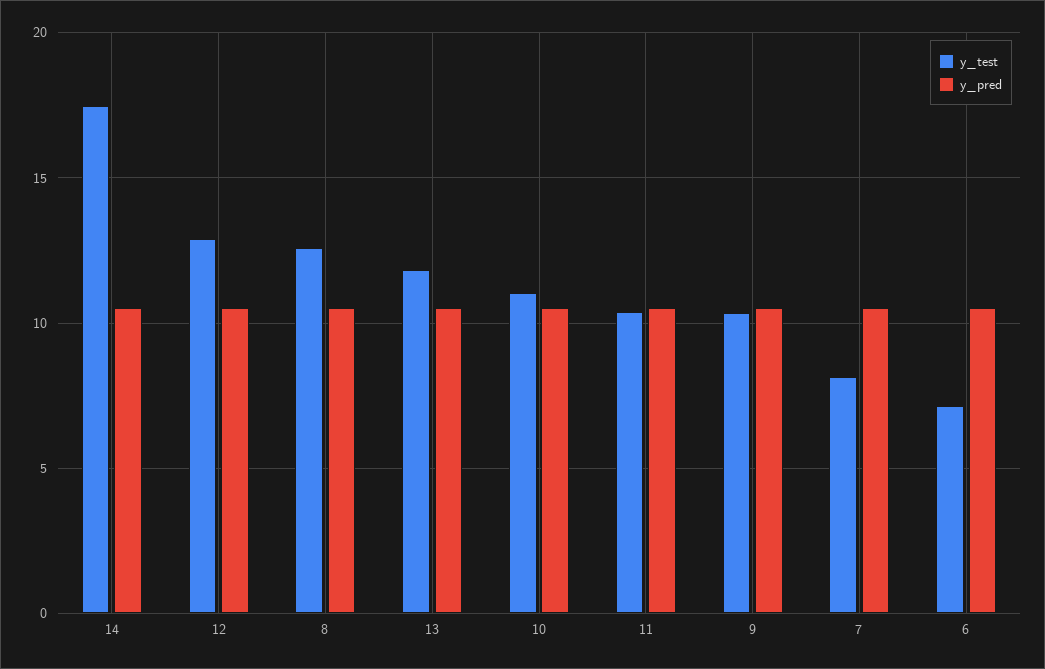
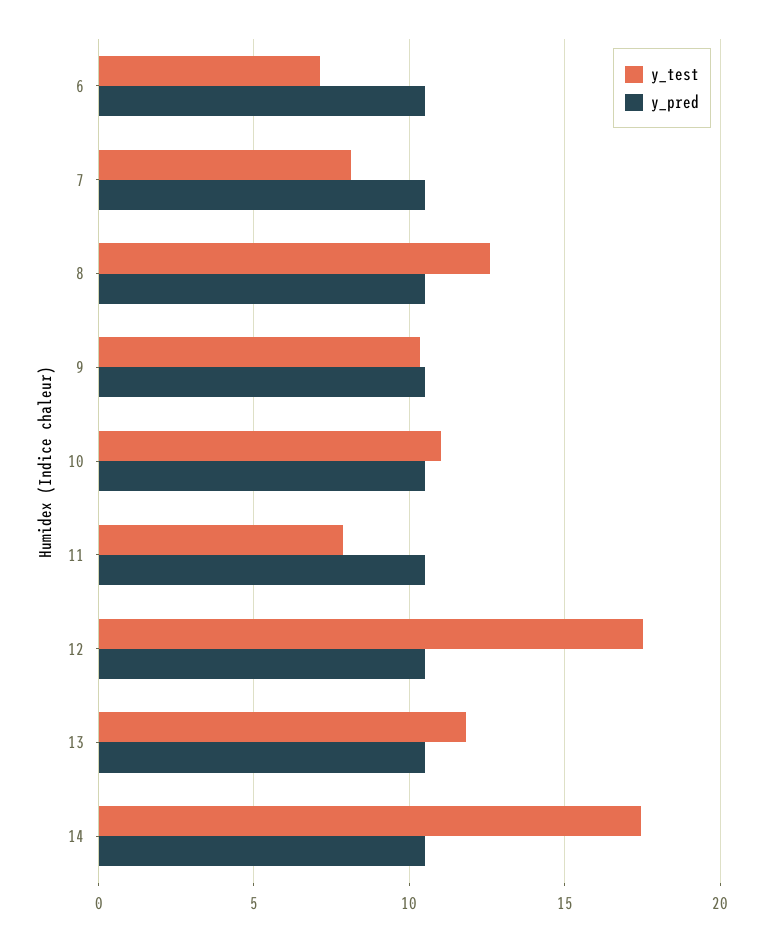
  {
    "y_test": {
      "14": 17.5,
-     "12": 13,
+     "12": 17.5,
      "8": 12.5,
      "13": 12,
      "10": 11,
-     "11": 10.5,
+     "11": 8,
      "9": 10.5,
      "7": 8,
      "6": 7
    },
    "y_pred": {
      "14": 10.5,
      "12": 10.5,
      "8": 10.5,
      "13": 10.5,
      "10": 10.5,
      "11": 10.5,
      "9": 10.5,
      "7": 10.5,
      "6": 10.5
    }
  }

